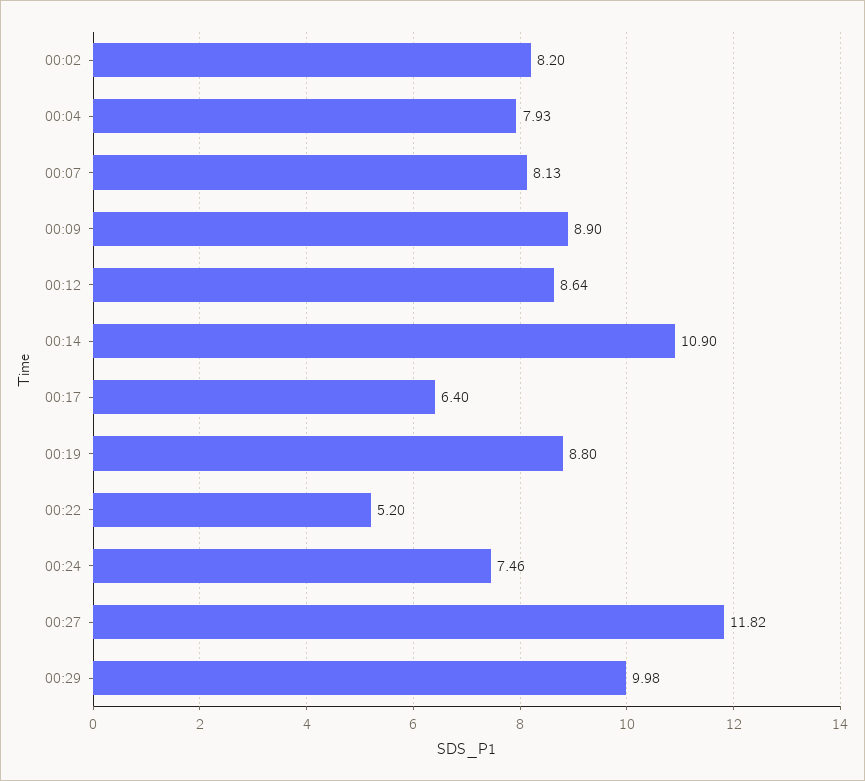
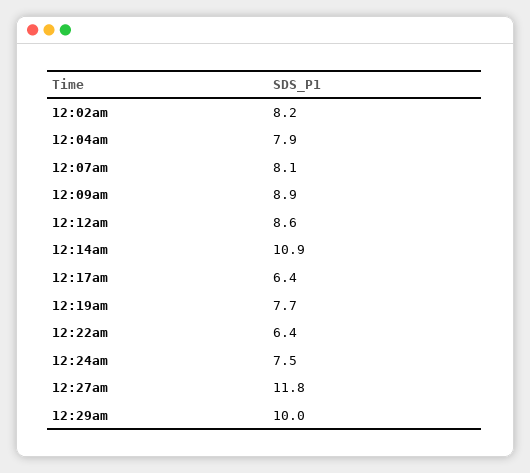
  {
    "00:02": 8.2,
    "00:04": 7.93,
    "00:07": 8.13,
    "00:09": 8.9,
    "00:12": 8.64,
    "00:14": 10.9,
    "00:17": 6.4,
-   "00:19": 8.8,
+   "00:19": 7.7,
-   "00:22": 5.2,
+   "00:22": 6.4,
    "00:24": 7.46,
    "00:27": 11.82,
    "00:29": 9.98
  }

